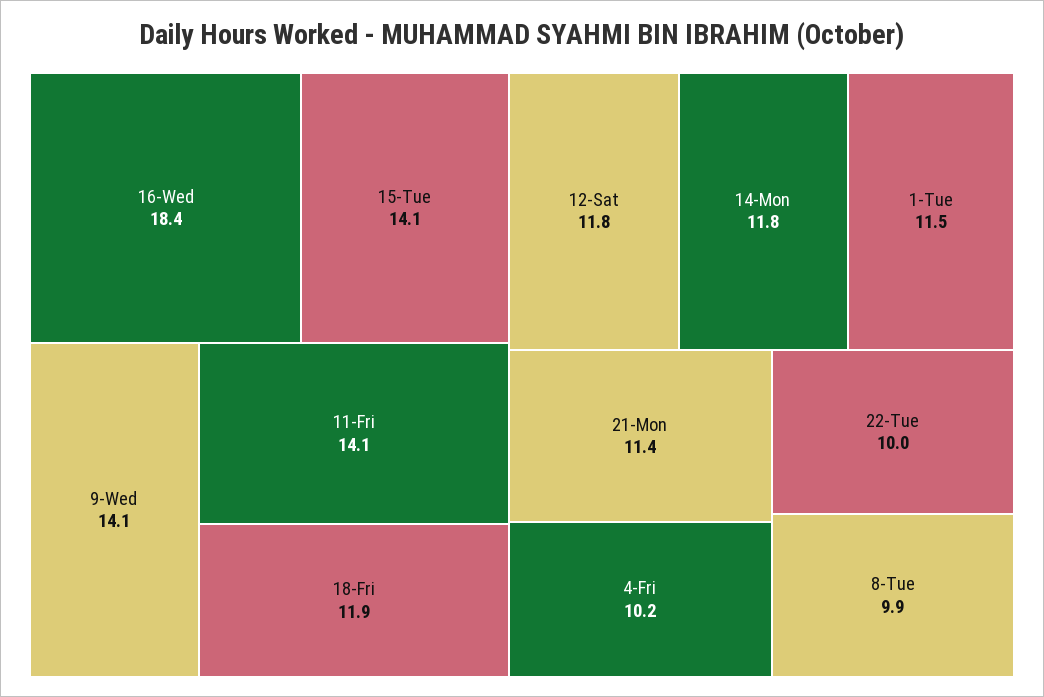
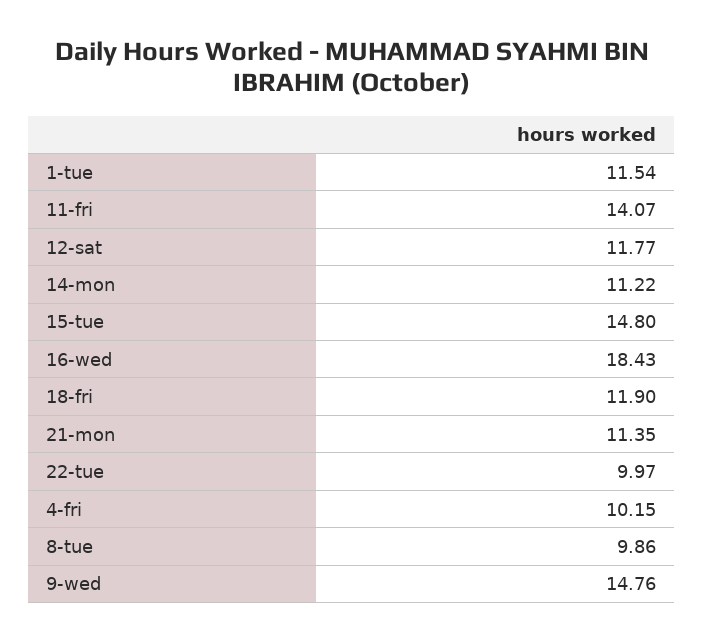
  {
    "16-Wed": 18.43,
-   "15-Tue": 14.1,
+   "15-Tue": 14.8,
-   "9-Wed": 14.1,
+   "9-Wed": 14.76,
    "11-Fri": 14.07,
    "18-Fri": 11.9,
    "12-Sat": 11.77,
-   "14-Mon": 11.8,
+   "14-Mon": 11.22,
    "1-Tue": 11.54,
    "21-Mon": 11.35,
    "4-Fri": 10.15,
    "22-Tue": 9.97,
    "8-Tue": 9.86
  }

